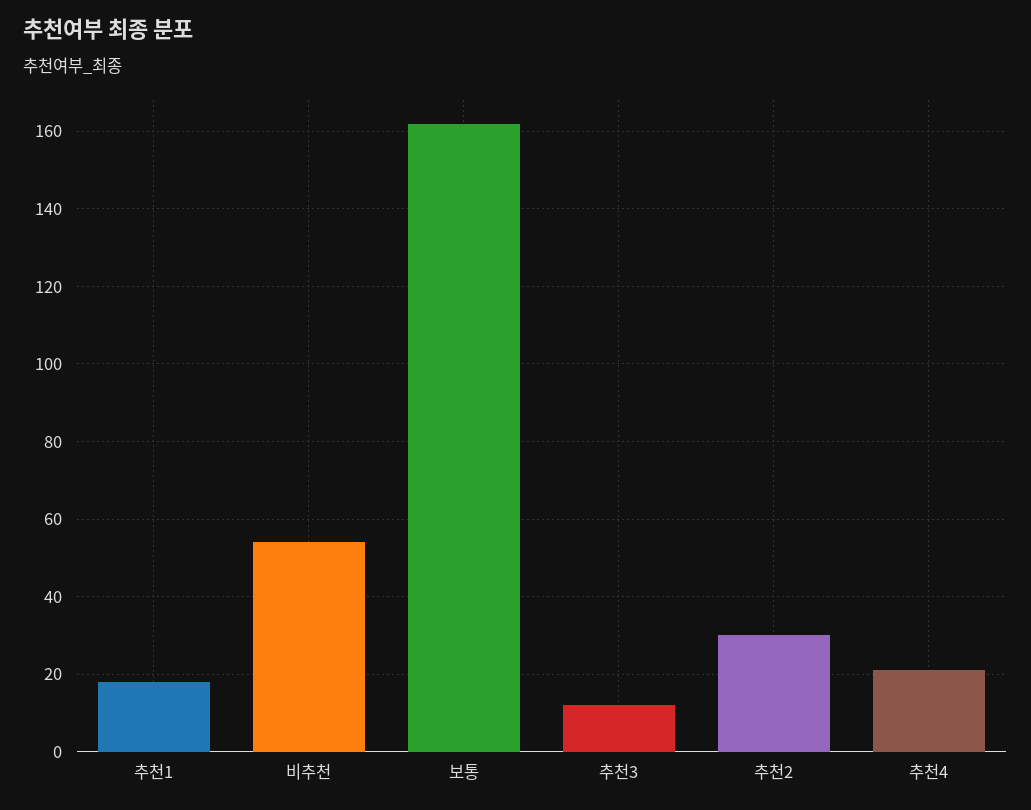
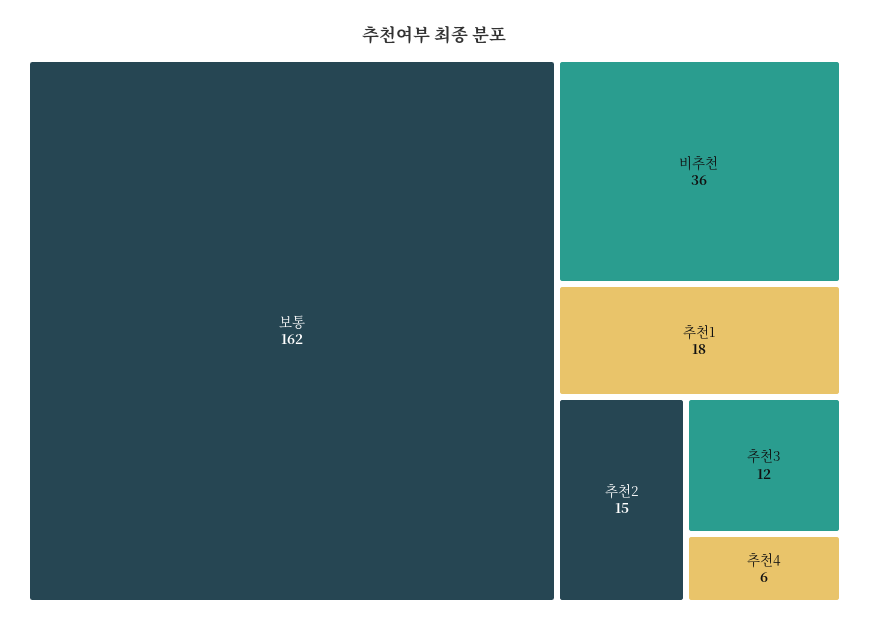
  {
    "추천1": 18,
-   "비추천": 55,
+   "비추천": 36,
    "보통": 162,
    "추천3": 12,
-   "추천2": 30,
+   "추천2": 15,
-   "추천4": 20
+   "추천4": 6
  }

